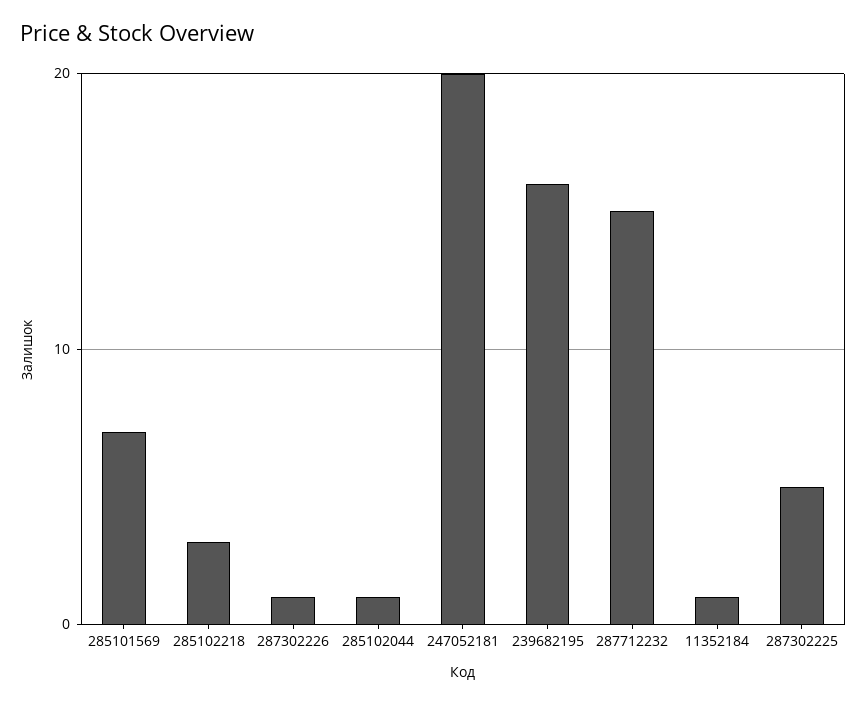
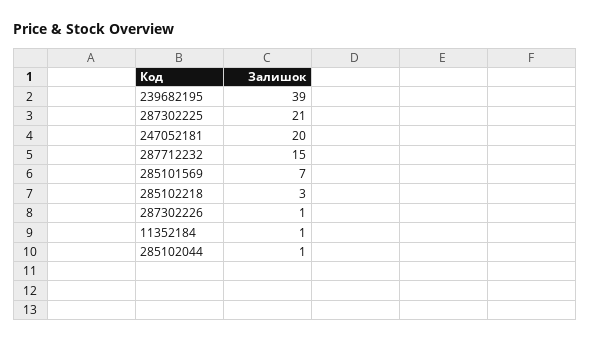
  {
    "285101569": 7,
    "285102218": 3,
    "287302226": 1,
    "285102044": 1,
    "247052181": 20,
-   "239682195": 16,
+   "239682195": 39,
    "287712232": 15,
    "11352184": 1,
-   "287302225": 5
+   "287302225": 21
  }

